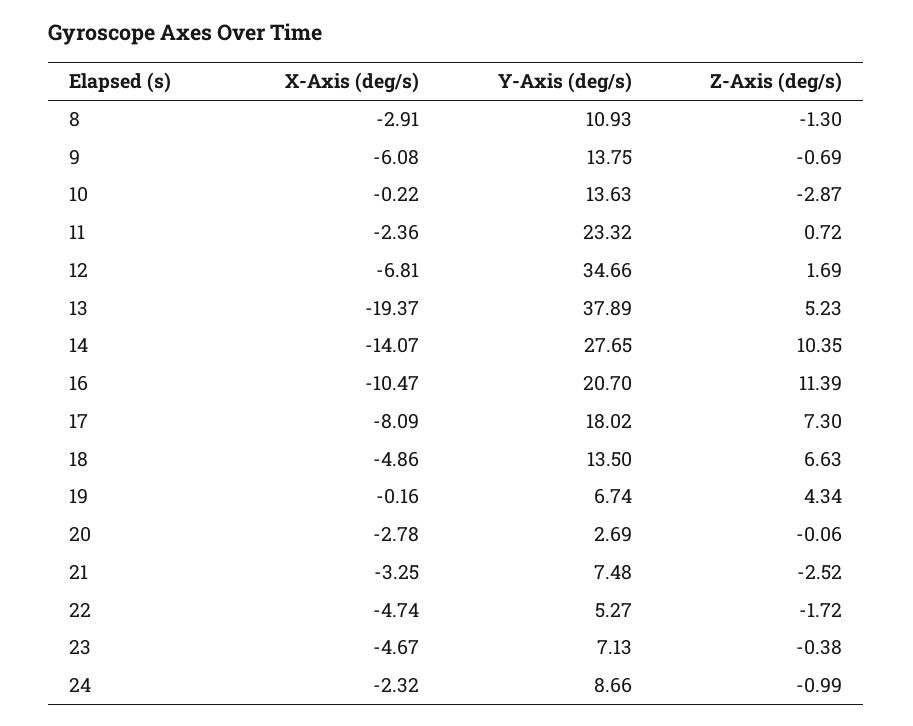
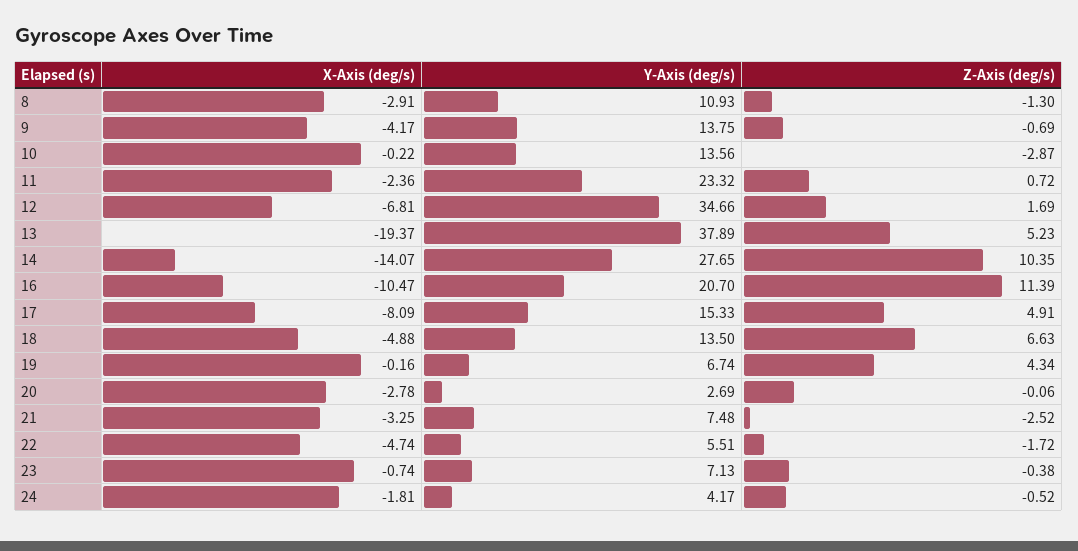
  {
    "X-Axis (deg/s)": {
      "8": -2.91,
-     "9": -6.08,
+     "9": -4.17,
      "10": -0.22,
      "11": -2.36,
      "12": -6.81,
      "13": -19.37,
      "14": -14.07,
      "16": -10.47,
      "17": -8.09,
-     "18": -4.86,
+     "18": -4.88,
      "19": -0.16,
      "20": -2.78,
      "21": -3.25,
      "22": -4.74,
-     "23": -4.67,
+     "23": -0.74,
-     "24": -2.32
+     "24": -1.81
    },
    "Y-Axis (deg/s)": {
      "8": 10.93,
      "9": 13.75,
-     "10": 13.63,
+     "10": 13.56,
      "11": 23.32,
      "12": 34.66,
      "13": 37.89,
      "14": 27.65,
      "16": 20.7,
-     "17": 18.02,
+     "17": 15.33,
      "18": 13.5,
      "19": 6.74,
      "20": 2.69,
      "21": 7.48,
-     "22": 5.27,
+     "22": 5.51,
      "23": 7.13,
-     "24": 8.66
+     "24": 4.17
    },
    "Z-Axis (deg/s)": {
      "8": -1.3,
      "9": -0.69,
      "10": -2.87,
      "11": 0.72,
      "12": 1.69,
      "13": 5.23,
      "14": 10.35,
      "16": 11.39,
-     "17": 7.3,
+     "17": 4.91,
      "18": 6.63,
      "19": 4.34,
      "20": -0.06,
      "21": -2.52,
      "22": -1.72,
      "23": -0.38,
-     "24": -0.99
+     "24": -0.52
    }
  }

